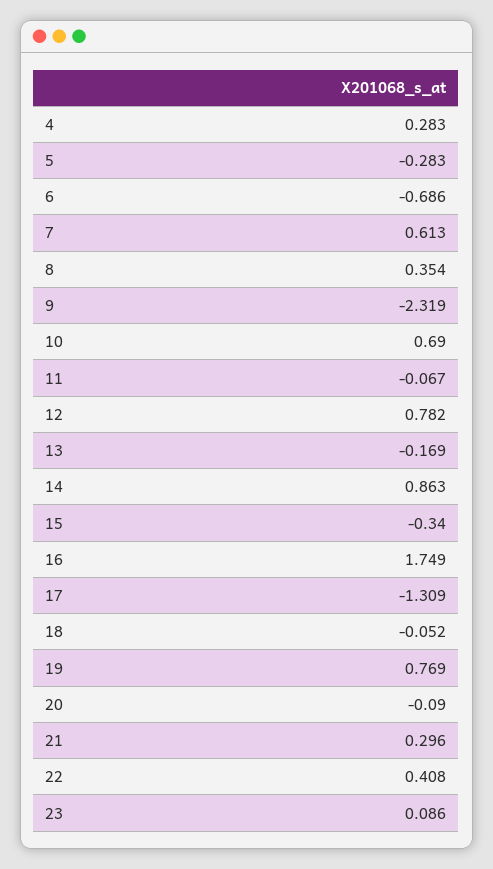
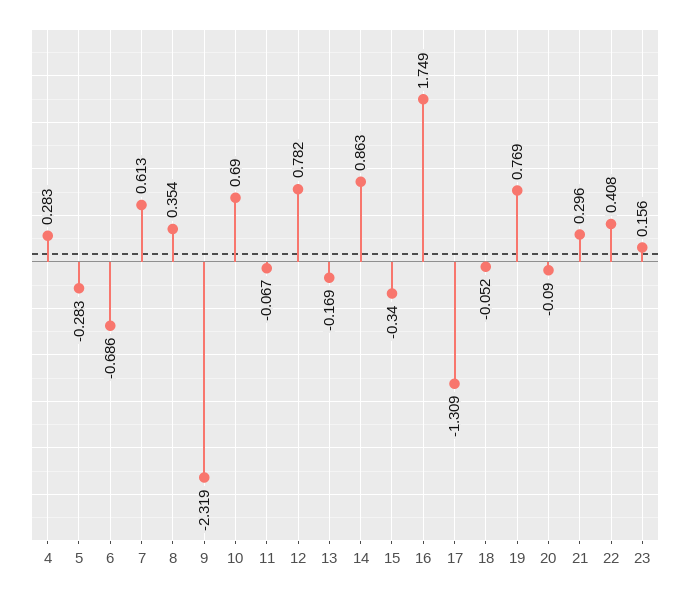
  {
    "4": 0.283,
    "5": -0.283,
    "6": -0.686,
    "7": 0.613,
    "8": 0.354,
    "9": -2.319,
    "10": 0.69,
    "11": -0.067,
    "12": 0.782,
    "13": -0.169,
    "14": 0.863,
    "15": -0.34,
    "16": 1.749,
    "17": -1.309,
    "18": -0.052,
    "19": 0.769,
    "20": -0.09,
    "21": 0.296,
    "22": 0.408,
-   "23": 0.086
+   "23": 0.156
  }

